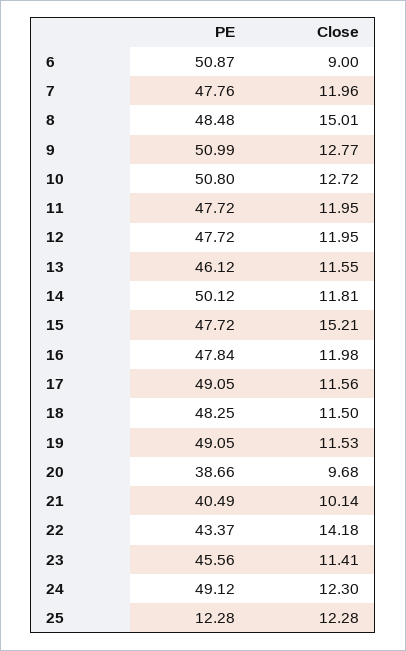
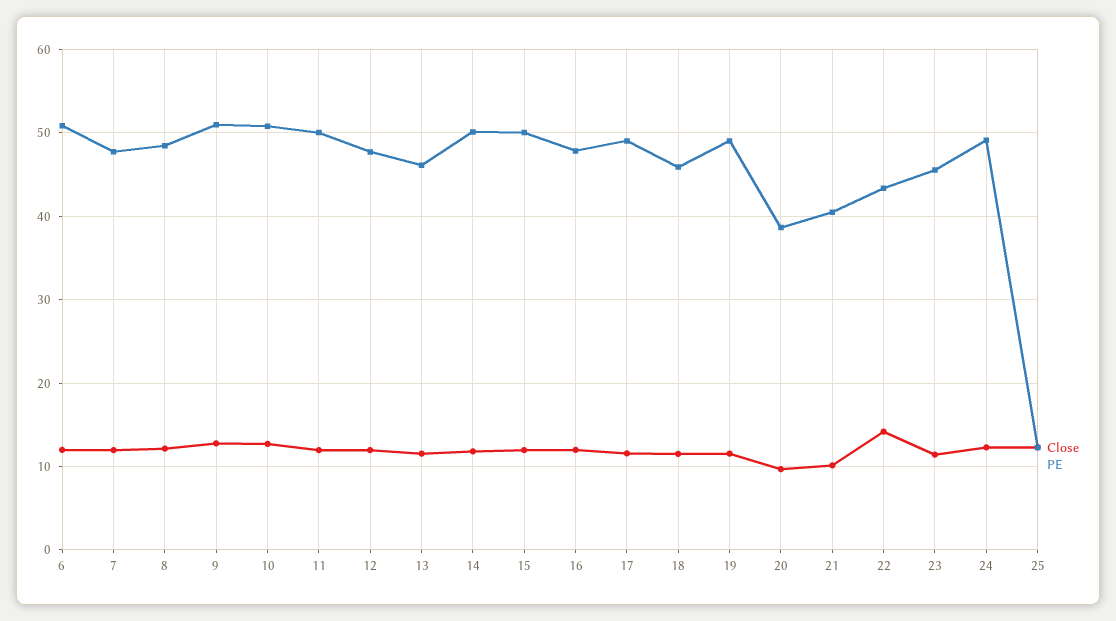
  {
    "PE": {
      "6": 50.87,
      "7": 47.76,
      "8": 48.48,
      "9": 50.99,
      "10": 50.8,
-     "11": 47.72,
+     "11": 50,
      "12": 47.72,
      "13": 46.12,
      "14": 50.12,
-     "15": 47.72,
+     "15": 50,
      "16": 47.84,
      "17": 49.05,
-     "18": 48.25,
+     "18": 46,
      "19": 49.05,
      "20": 38.66,
      "21": 40.49,
      "22": 43.37,
      "23": 45.56,
      "24": 49.12,
      "25": 12.28
    },
    "Close": {
-     "6": 9,
+     "6": 12,
      "7": 11.96,
-     "8": 15.01,
+     "8": 12,
      "9": 12.77,
      "10": 12.72,
      "11": 11.95,
      "12": 11.95,
      "13": 11.55,
      "14": 11.81,
-     "15": 15.21,
+     "15": 12,
      "16": 11.98,
      "17": 11.56,
      "18": 11.5,
      "19": 11.53,
      "20": 9.68,
      "21": 10.14,
      "22": 14.18,
      "23": 11.41,
      "24": 12.3,
      "25": 12.28
    }
  }

